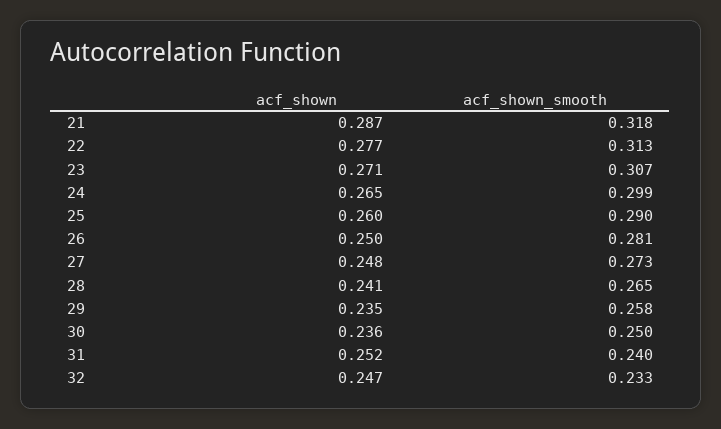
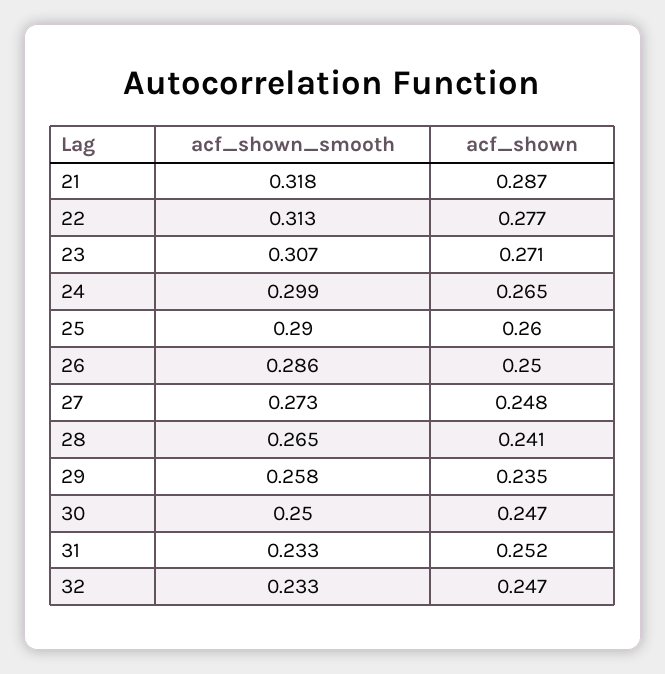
  {
    "acf_shown": {
      "21": 0.287,
      "22": 0.277,
      "23": 0.271,
      "24": 0.265,
      "25": 0.26,
      "26": 0.25,
      "27": 0.248,
      "28": 0.241,
      "29": 0.235,
-     "30": 0.236,
+     "30": 0.247,
      "31": 0.252,
      "32": 0.247
    },
    "acf_shown_smooth": {
      "21": 0.318,
      "22": 0.313,
      "23": 0.307,
      "24": 0.299,
      "25": 0.29,
-     "26": 0.281,
+     "26": 0.286,
      "27": 0.273,
      "28": 0.265,
      "29": 0.258,
      "30": 0.25,
-     "31": 0.24,
+     "31": 0.233,
      "32": 0.233
    }
  }

